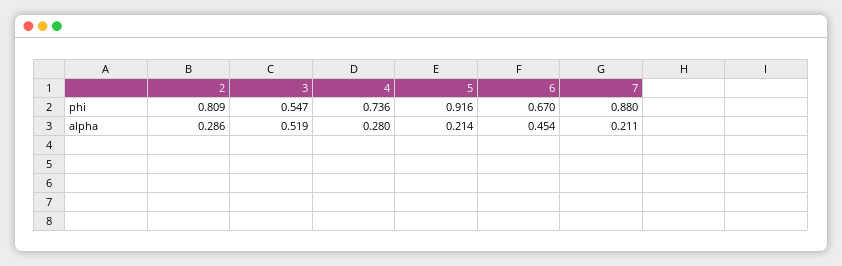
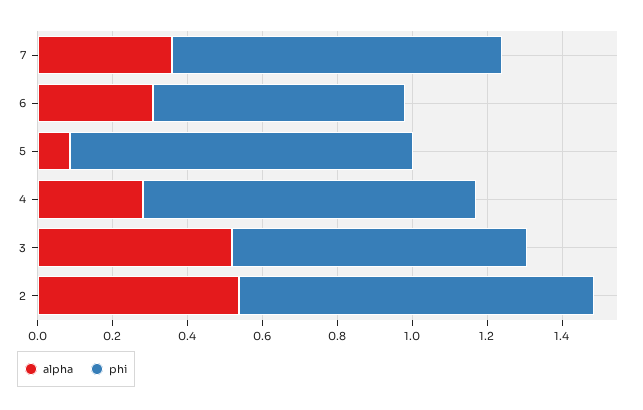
  {
    "phi": {
-     "2": 0.809,
+     "2": 0.95,
-     "3": 0.547,
+     "3": 0.8,
-     "4": 0.736,
+     "4": 0.9,
      "5": 0.916,
      "6": 0.67,
      "7": 0.88
    },
    "alpha": {
-     "2": 0.286,
+     "2": 0.55,
      "3": 0.519,
      "4": 0.28,
-     "5": 0.214,
+     "5": 0.1,
-     "6": 0.454,
+     "6": 0.3,
-     "7": 0.211
+     "7": 0.35
    }
  }

